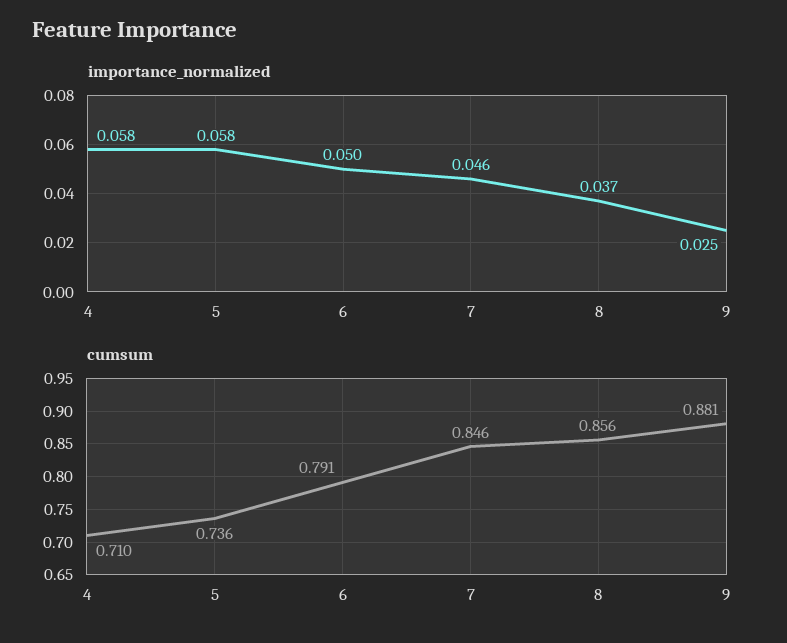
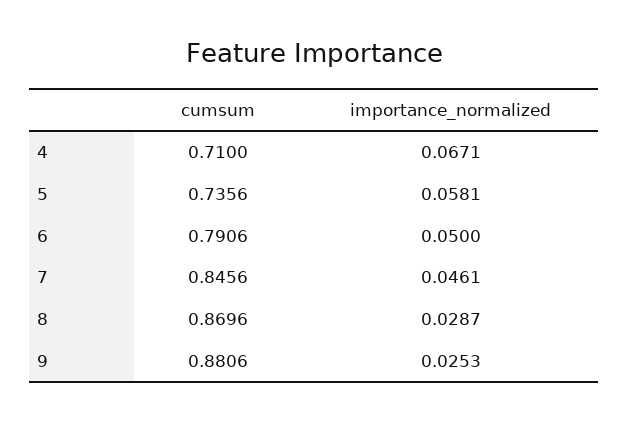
  {
    "importance_normalized": {
-     "4": 0.058,
+     "4": 0.0671,
      "5": 0.0581,
      "6": 0.05,
      "7": 0.0461,
-     "8": 0.037,
+     "8": 0.0287,
      "9": 0.0253
    },
    "cumsum": {
      "4": 0.71,
      "5": 0.7356,
      "6": 0.7906,
      "7": 0.8456,
-     "8": 0.856,
+     "8": 0.8696,
      "9": 0.8806
    }
  }

